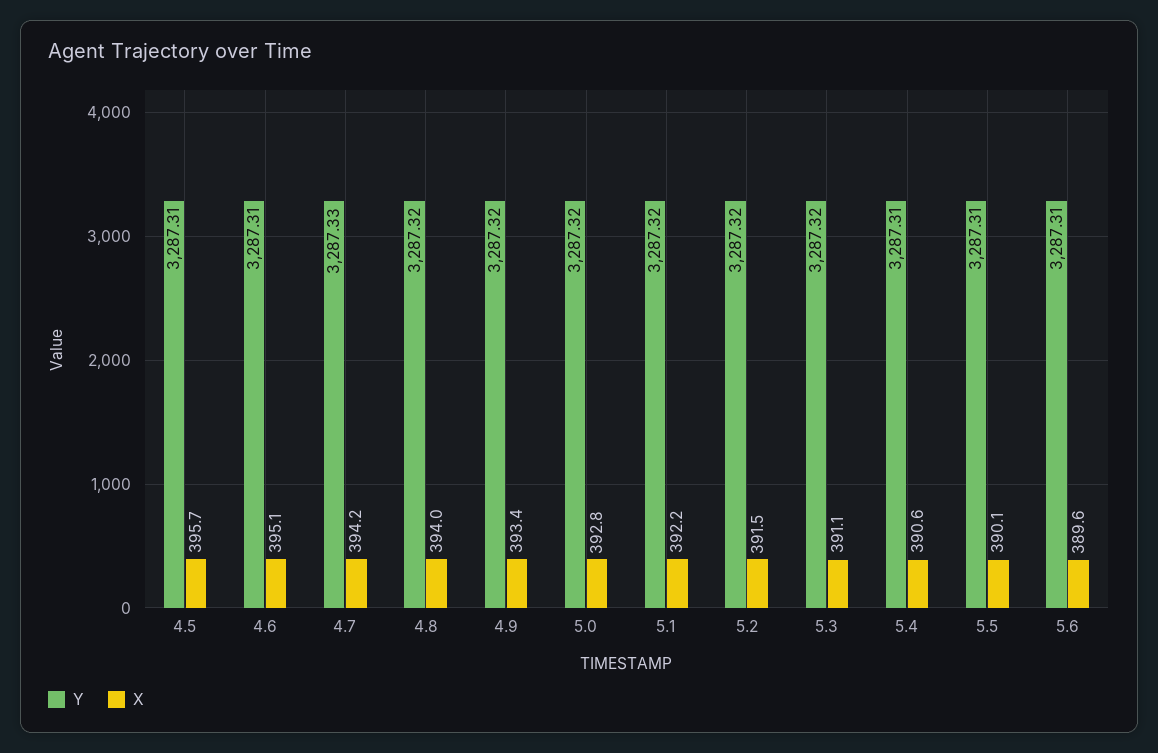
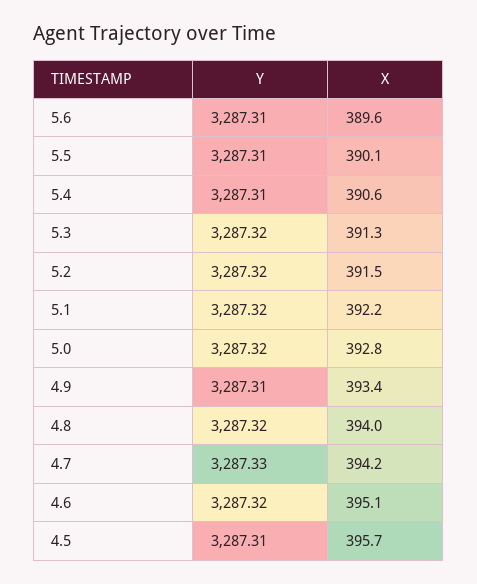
  {
    "Y": {
      "4.5": 3287.31,
-     "4.6": 3287.31,
+     "4.6": 3287.32,
      "4.7": 3287.33,
      "4.8": 3287.32,
-     "4.9": 3287.32,
+     "4.9": 3287.31,
      "5.0": 3287.32,
      "5.1": 3287.32,
      "5.2": 3287.32,
      "5.3": 3287.32,
      "5.4": 3287.31,
      "5.5": 3287.31,
      "5.6": 3287.31
    },
    "X": {
      "4.5": 395.7,
      "4.6": 395.1,
      "4.7": 394.2,
      "4.8": 394,
      "4.9": 393.4,
      "5.0": 392.8,
      "5.1": 392.2,
      "5.2": 391.5,
-     "5.3": 391.1,
+     "5.3": 391.3,
      "5.4": 390.6,
      "5.5": 390.1,
      "5.6": 389.6
    }
  }

